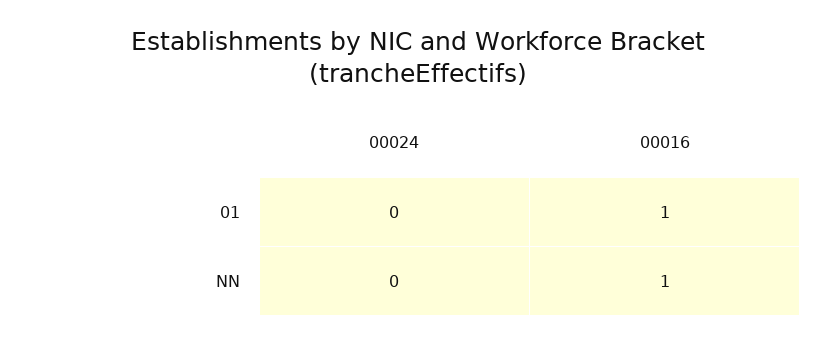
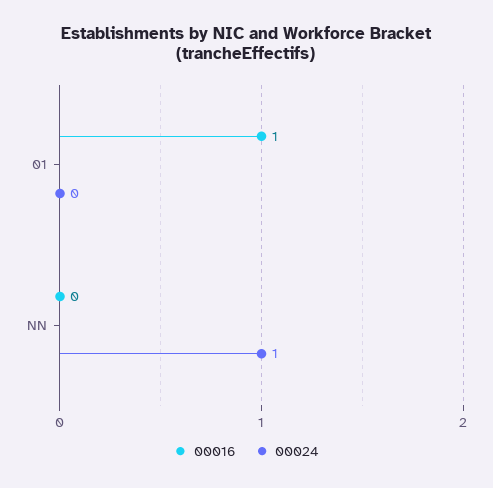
  {
    "00024": {
      "01": 0,
-     "NN": 0
+     "NN": 1
    },
    "00016": {
      "01": 1,
-     "NN": 1
+     "NN": 0
    }
  }

